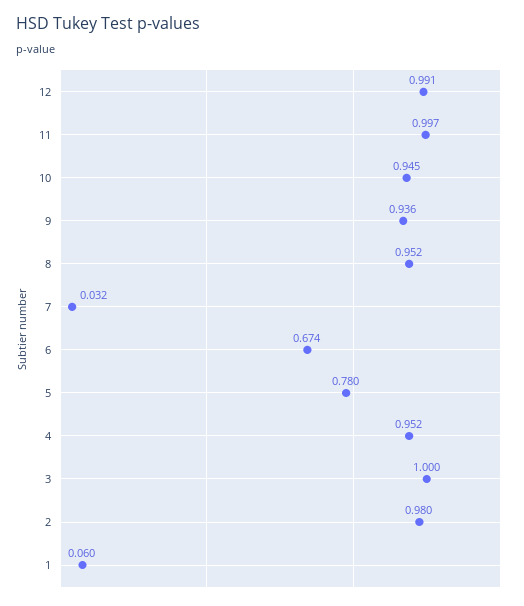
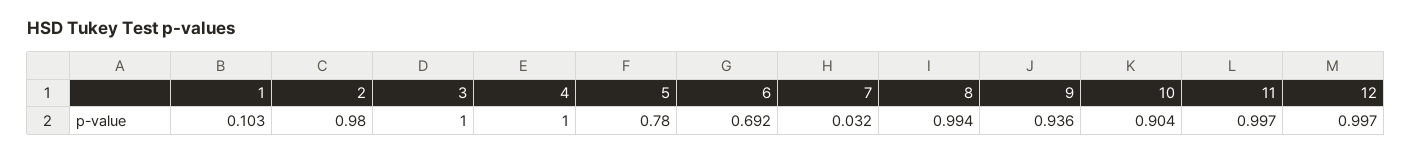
  {
-   "12": 0.991,
+   "12": 0.997,
    "11": 0.997,
-   "10": 0.945,
+   "10": 0.904,
    "9": 0.936,
-   "8": 0.952,
+   "8": 0.994,
    "7": 0.032,
-   "6": 0.674,
+   "6": 0.692,
    "5": 0.78,
-   "4": 0.952,
+   "4": 1,
    "3": 1,
    "2": 0.98,
-   "1": 0.06
+   "1": 0.103
  }

